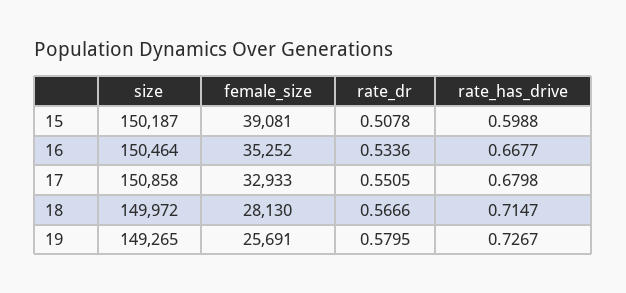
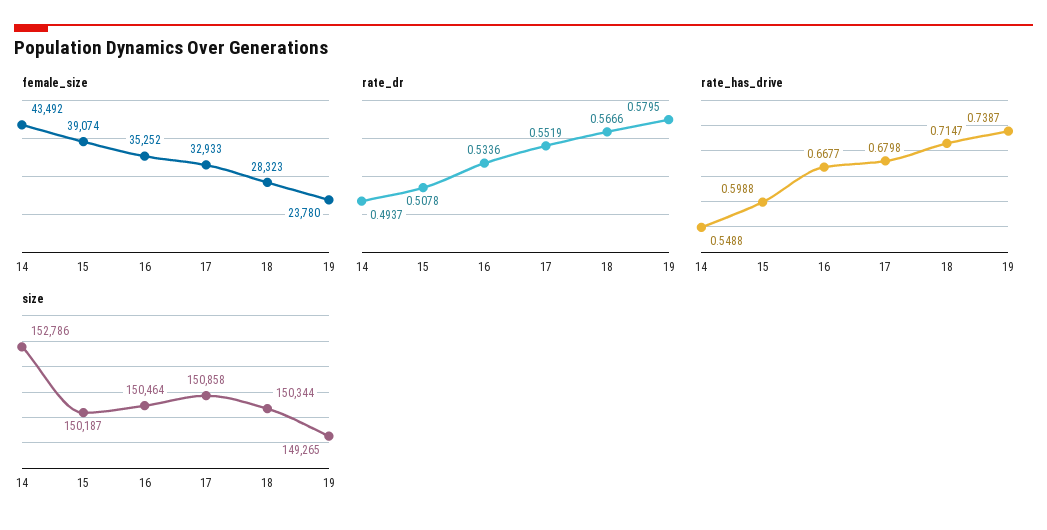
  {
    "size": {
      "15": 150187,
      "16": 150464,
      "17": 150858,
-     "18": 149972,
+     "18": 150344,
-     "19": 149265
+     "19": 149265,
+     "14": 152786
    },
    "female_size": {
-     "15": 39081,
+     "15": 39074,
      "16": 35252,
      "17": 32933,
-     "18": 28130,
+     "18": 28323,
-     "19": 25691
+     "19": 23780,
+     "14": 43492
    },
    "rate_dr": {
      "15": 0.5078,
      "16": 0.5336,
-     "17": 0.5505,
+     "17": 0.5519,
      "18": 0.5666,
-     "19": 0.5795
+     "19": 0.5795,
+     "14": 0.4937
    },
    "rate_has_drive": {
      "15": 0.5988,
      "16": 0.6677,
      "17": 0.6798,
      "18": 0.7147,
-     "19": 0.7267
+     "19": 0.7387,
+     "14": 0.5488
    }
  }

